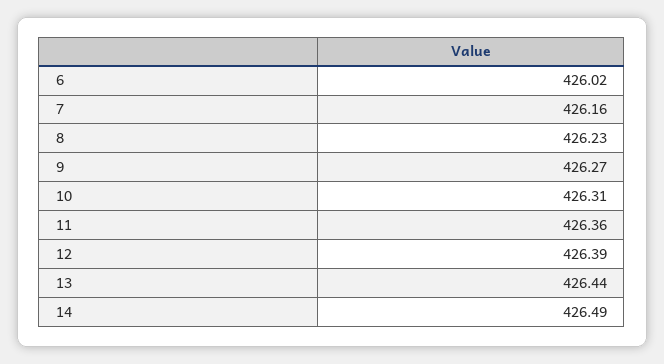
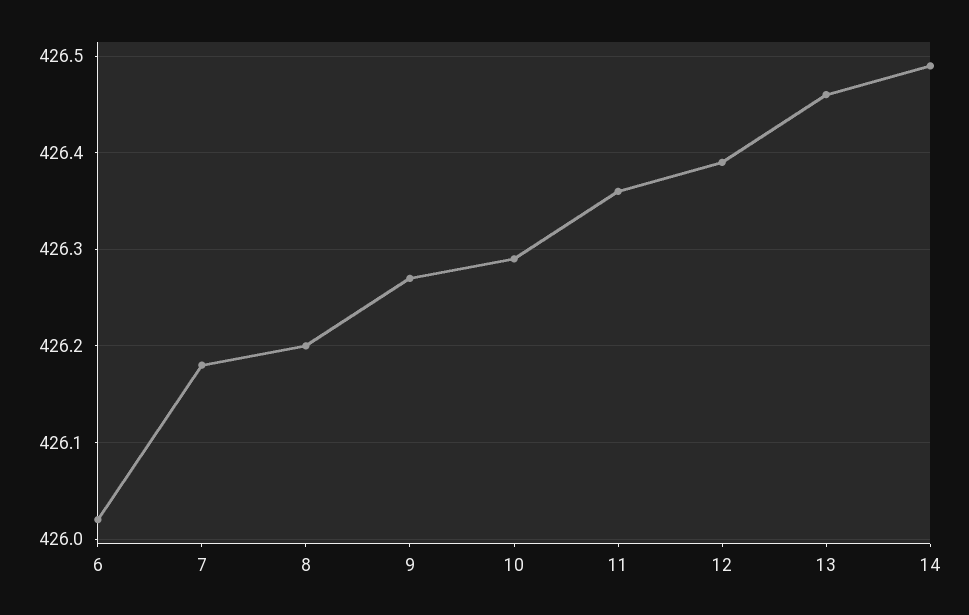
  {
    "6": 426.02,
-   "7": 426.16,
+   "7": 426.18,
-   "8": 426.23,
+   "8": 426.2,
    "9": 426.27,
-   "10": 426.31,
+   "10": 426.29,
    "11": 426.36,
    "12": 426.39,
-   "13": 426.44,
+   "13": 426.46,
    "14": 426.49
  }

